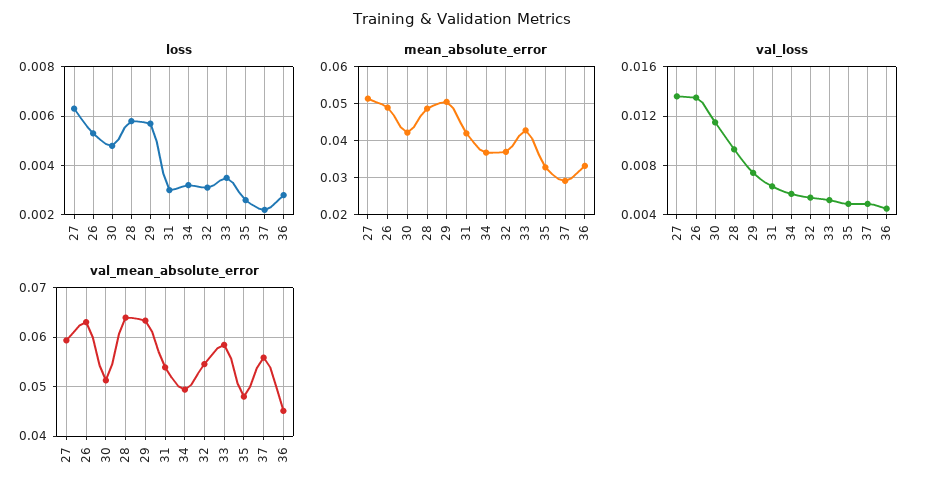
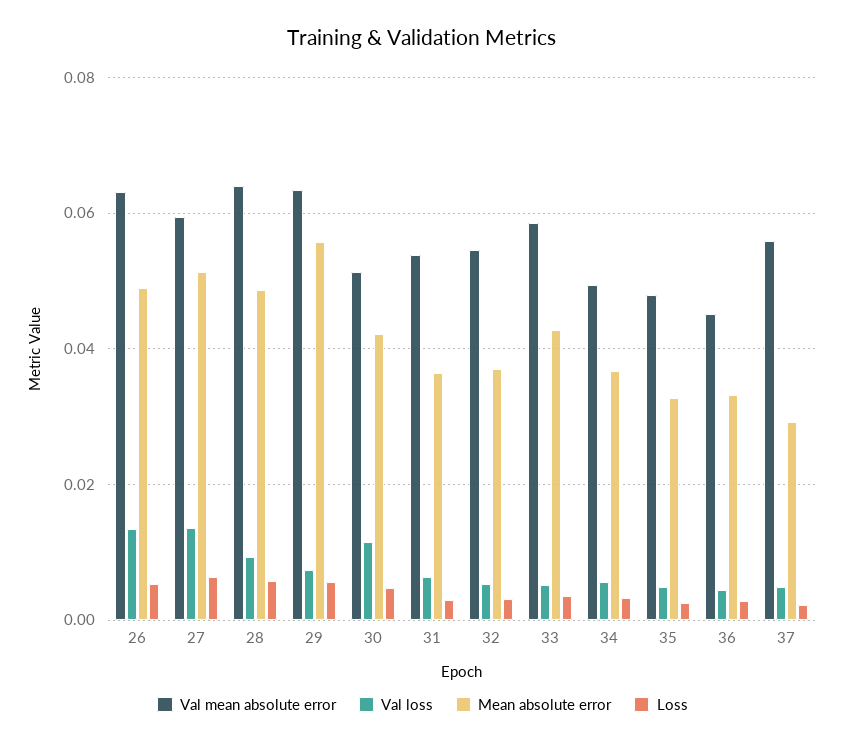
  {
    "loss": {
      "27": 0.0065,
      "26": 0.0055,
      "30": 0.005,
      "28": 0.006,
      "29": 0.0055,
      "31": 0.003,
      "34": 0.003,
      "32": 0.003,
      "33": 0.0035,
      "35": 0.0025,
      "37": 0.002,
      "36": 0.003
    },
    "mean_absolute_error": {
      "27": 0.052,
      "26": 0.05,
      "30": 0.042,
      "28": 0.048,
-     "29": 0.05,
+     "29": 0.056,
-     "31": 0.042,
+     "31": 0.036,
      "34": 0.036,
      "32": 0.038,
      "33": 0.042,
      "35": 0.032,
      "37": 0.03,
      "36": 0.034
    },
    "val_loss": {
      "27": 0.0135,
      "26": 0.0135,
      "30": 0.0115,
      "28": 0.0095,
      "29": 0.0075,
      "31": 0.0065,
      "34": 0.0055,
      "32": 0.0055,
      "33": 0.005,
      "35": 0.005,
      "37": 0.005,
      "36": 0.0045
    },
    "val_mean_absolute_error": {
      "27": 0.06,
      "26": 0.064,
      "30": 0.052,
      "28": 0.064,
      "29": 0.064,
      "31": 0.054,
      "34": 0.05,
      "32": 0.054,
      "33": 0.058,
      "35": 0.048,
      "37": 0.056,
      "36": 0.046
    }
  }

